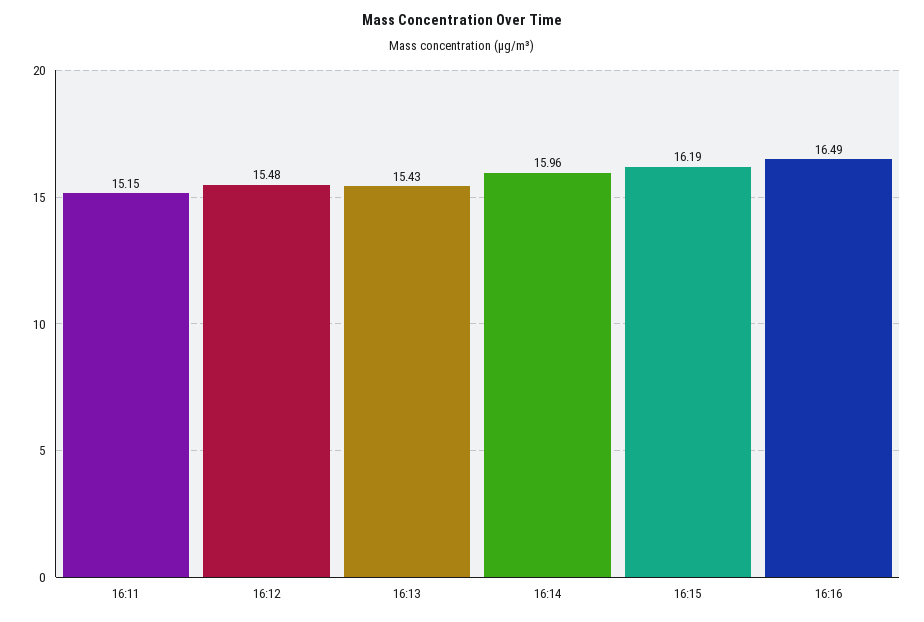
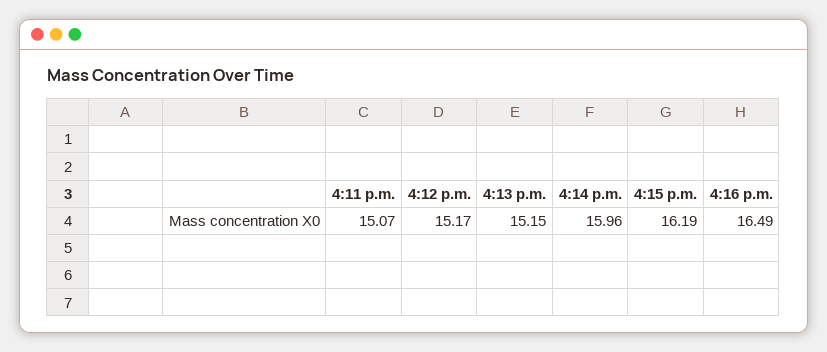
  {
-   "16:11": 15.15,
+   "16:11": 15.07,
-   "16:12": 15.48,
+   "16:12": 15.17,
-   "16:13": 15.43,
+   "16:13": 15.15,
    "16:14": 15.96,
    "16:15": 16.19,
    "16:16": 16.49
  }

